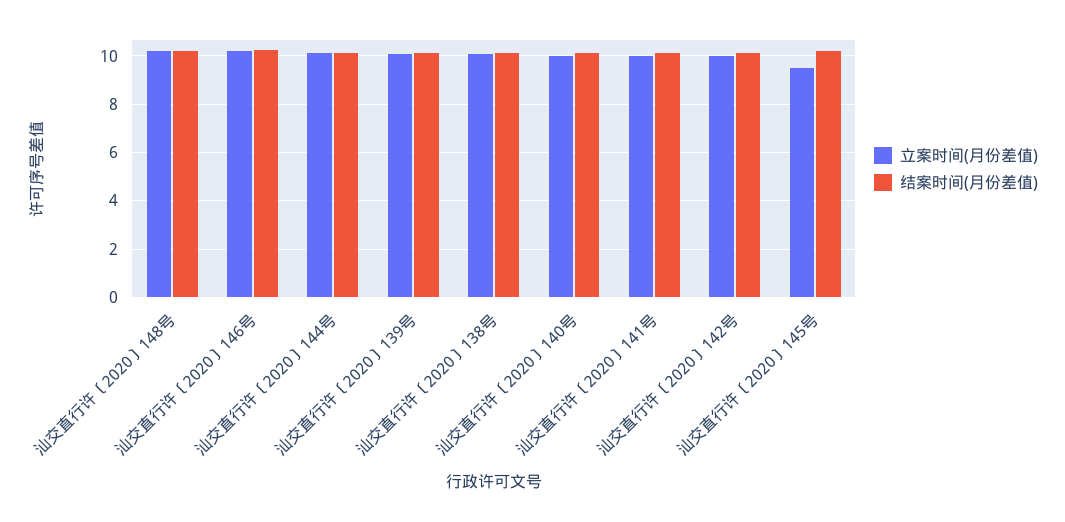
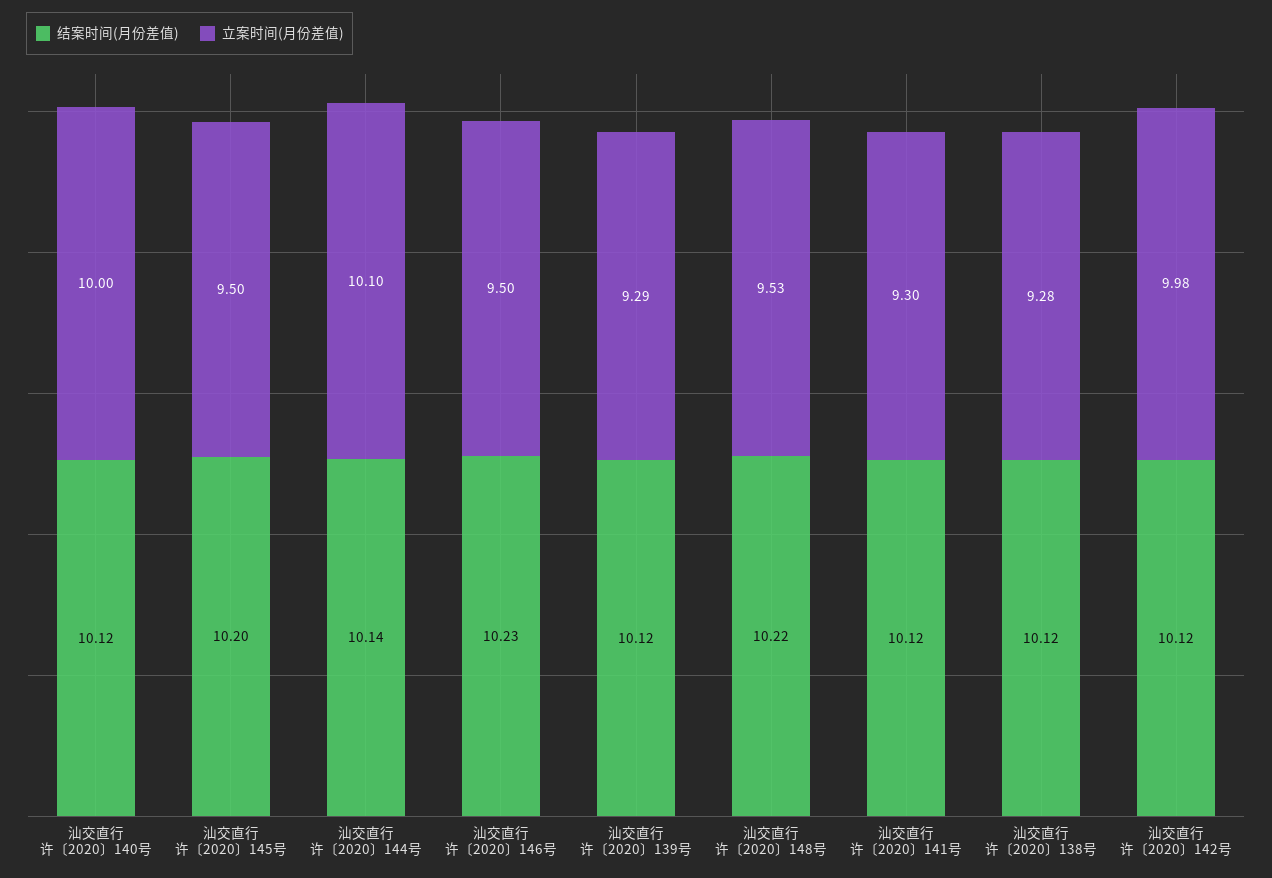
  {
    "立案时间(月份差值)": {
-     "汕交直行许〔2020〕148号": 10.25,
+     "汕交直行许〔2020〕148号": 9.53,
-     "汕交直行许〔2020〕146号": 10.25,
+     "汕交直行许〔2020〕146号": 9.5,
      "汕交直行许〔2020〕144号": 10.1,
-     "汕交直行许〔2020〕139号": 10,
+     "汕交直行许〔2020〕139号": 9.29,
-     "汕交直行许〔2020〕138号": 10,
+     "汕交直行许〔2020〕138号": 9.28,
      "汕交直行许〔2020〕140号": 10,
-     "汕交直行许〔2020〕141号": 10,
+     "汕交直行许〔2020〕141号": 9.3,
      "汕交直行许〔2020〕142号": 9.98,
      "汕交直行许〔2020〕145号": 9.5
    },
    "结案时间(月份差值)": {
      "汕交直行许〔2020〕148号": 10.22,
      "汕交直行许〔2020〕146号": 10.23,
      "汕交直行许〔2020〕144号": 10.14,
      "汕交直行许〔2020〕139号": 10.12,
      "汕交直行许〔2020〕138号": 10.12,
      "汕交直行许〔2020〕140号": 10.12,
      "汕交直行许〔2020〕141号": 10.12,
      "汕交直行许〔2020〕142号": 10.12,
      "汕交直行许〔2020〕145号": 10.2
    }
  }

